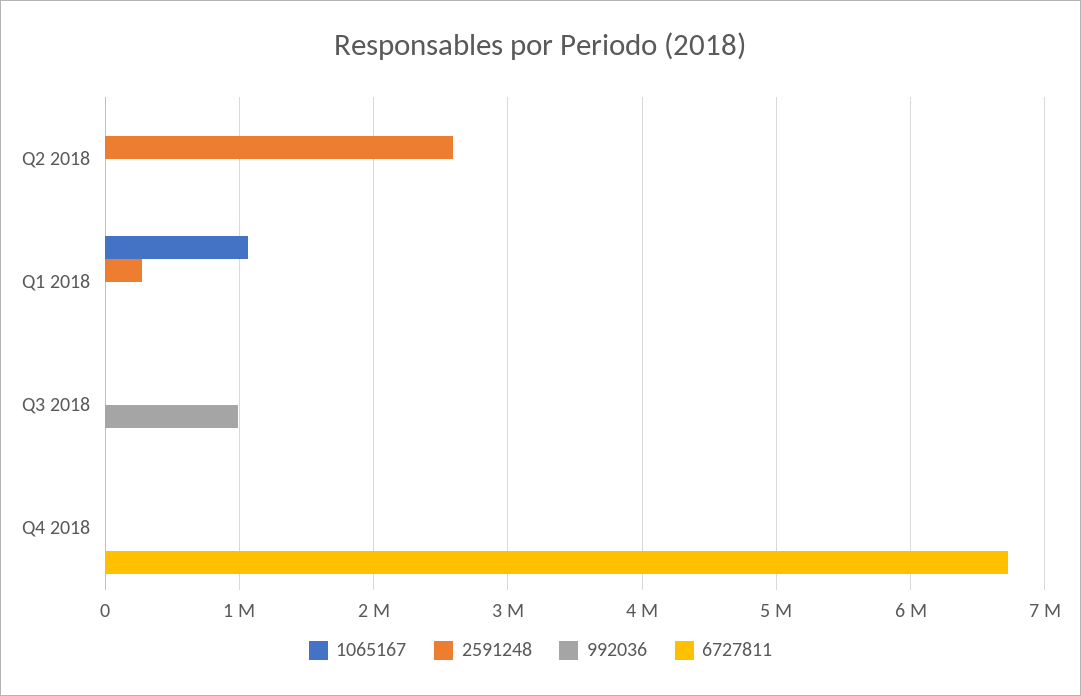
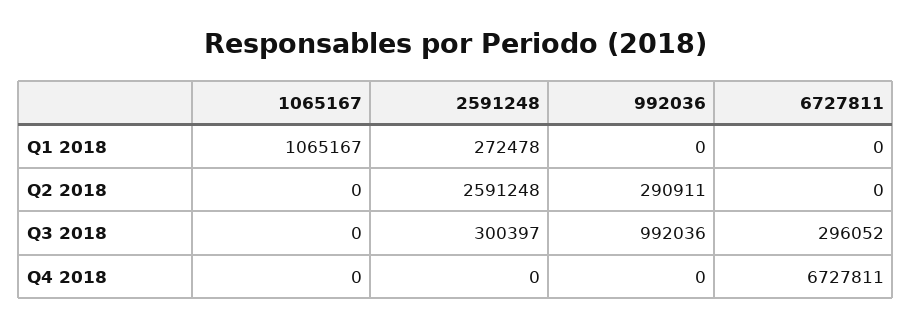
  {
    "1065167": {
      "Q2 2018": 0,
      "Q1 2018": 1065167,
      "Q3 2018": 0,
      "Q4 2018": 0
    },
    "2591248": {
      "Q2 2018": 2591248,
      "Q1 2018": 272478,
-     "Q3 2018": 0,
+     "Q3 2018": 300397,
      "Q4 2018": 0
    },
    "992036": {
-     "Q2 2018": 0,
+     "Q2 2018": 290911,
      "Q1 2018": 0,
      "Q3 2018": 992036,
      "Q4 2018": 0
    },
    "6727811": {
      "Q2 2018": 0,
      "Q1 2018": 0,
-     "Q3 2018": 0,
+     "Q3 2018": 296052,
      "Q4 2018": 6727811
    }
  }

